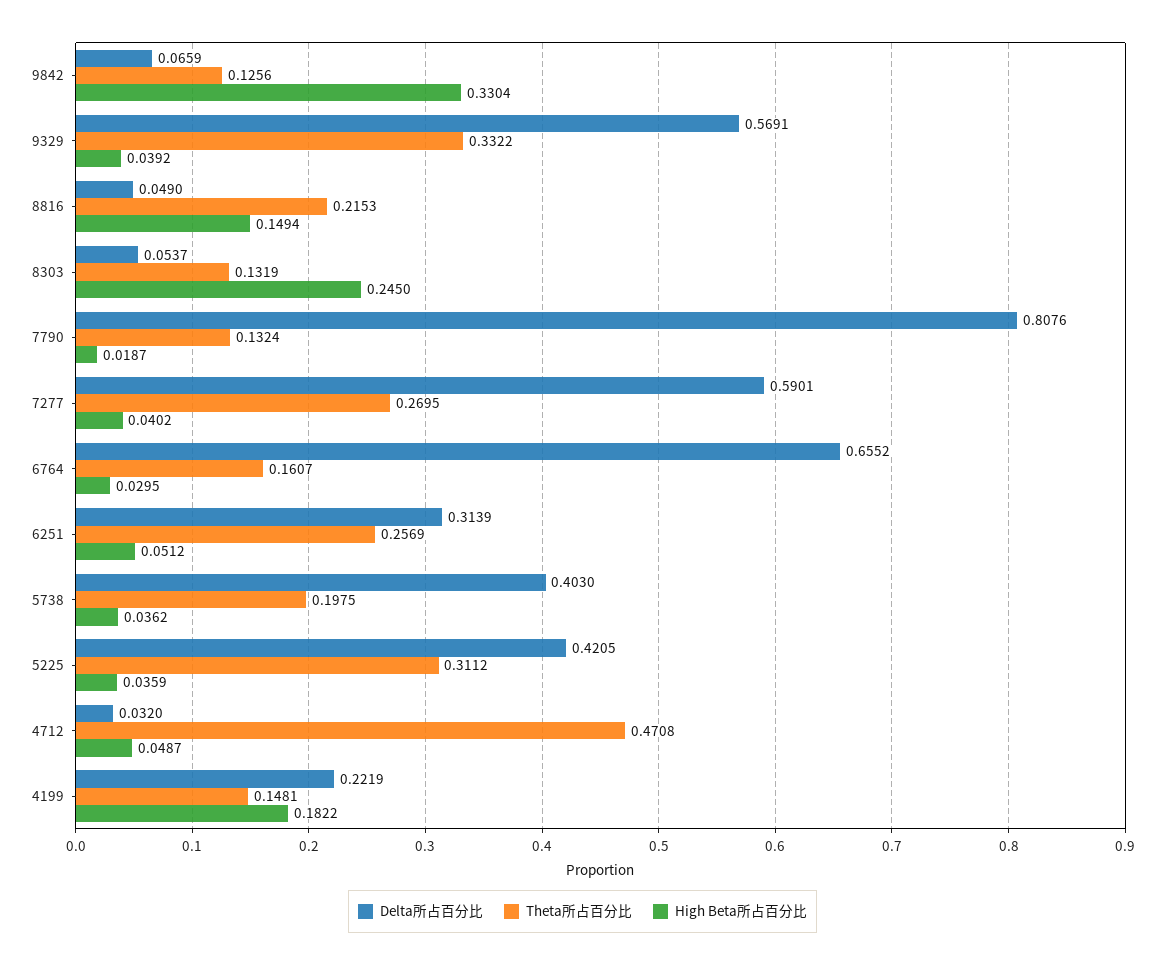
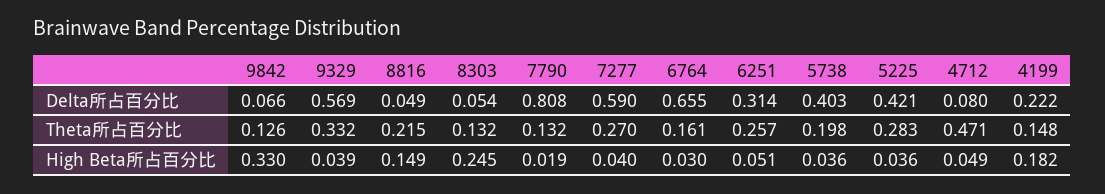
  {
    "Delta所占百分比": {
      "9842": 0.0659,
      "9329": 0.5691,
      "8816": 0.049,
      "8303": 0.0537,
      "7790": 0.8076,
      "7277": 0.5901,
      "6764": 0.6552,
      "6251": 0.3139,
      "5738": 0.403,
      "5225": 0.4205,
-     "4712": 0.032,
+     "4712": 0.08,
      "4199": 0.2219
    },
    "Theta所占百分比": {
      "9842": 0.1256,
      "9329": 0.3322,
      "8816": 0.2153,
      "8303": 0.1319,
      "7790": 0.1324,
      "7277": 0.2695,
      "6764": 0.1607,
      "6251": 0.2569,
      "5738": 0.1975,
-     "5225": 0.3112,
+     "5225": 0.283,
      "4712": 0.4708,
      "4199": 0.1481
    },
    "High Beta所占百分比": {
      "9842": 0.3304,
      "9329": 0.0392,
      "8816": 0.1494,
      "8303": 0.245,
      "7790": 0.0187,
      "7277": 0.0402,
      "6764": 0.0295,
      "6251": 0.0512,
      "5738": 0.0362,
      "5225": 0.0359,
      "4712": 0.0487,
      "4199": 0.1822
    }
  }

